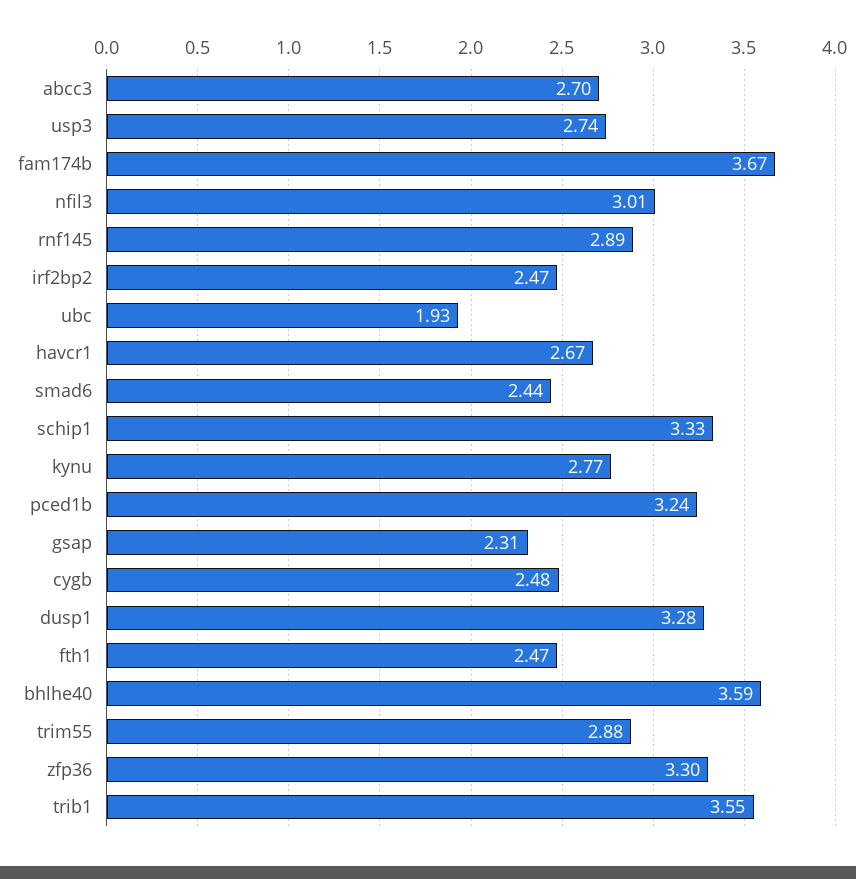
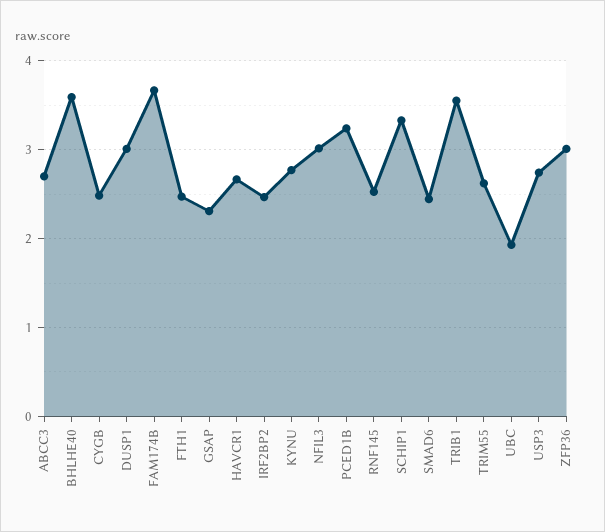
  {
    "abcc3": 2.7,
    "usp3": 2.74,
    "fam174b": 3.67,
    "nfil3": 3.01,
-   "rnf145": 2.89,
+   "rnf145": 2.5,
    "irf2bp2": 2.47,
    "ubc": 1.93,
    "havcr1": 2.67,
    "smad6": 2.44,
    "schip1": 3.33,
    "kynu": 2.77,
    "pced1b": 3.24,
    "gsap": 2.31,
    "cygb": 2.48,
-   "dusp1": 3.28,
+   "dusp1": 3,
    "fth1": 2.47,
    "bhlhe40": 3.59,
-   "trim55": 2.88,
+   "trim55": 2.6,
-   "zfp36": 3.3,
+   "zfp36": 3,
    "trib1": 3.55
  }

